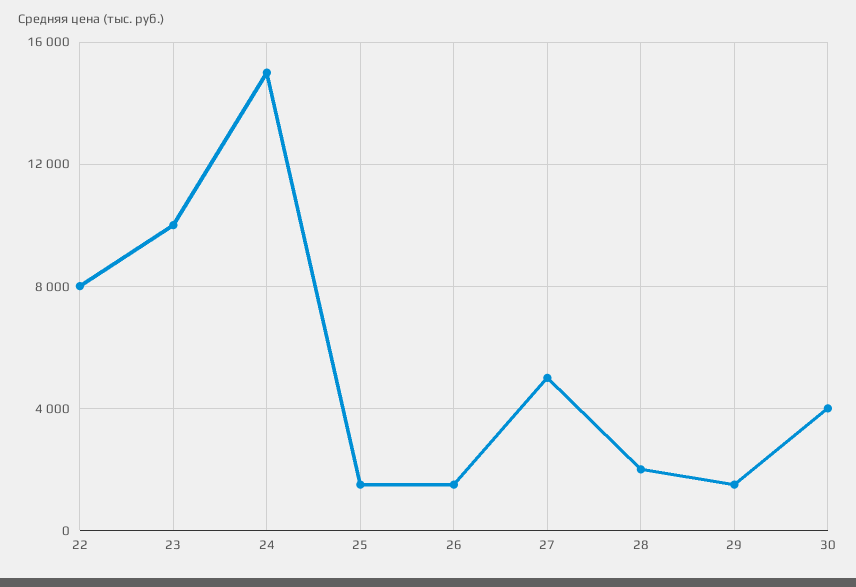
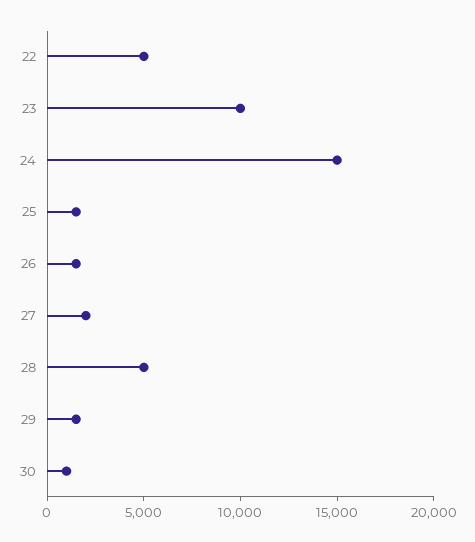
  {
-   "22": 8000,
+   "22": 5000,
    "23": 10000,
    "24": 15000,
    "25": 1500,
    "26": 1500,
-   "27": 5000,
+   "27": 2000,
-   "28": 2000,
+   "28": 5000,
    "29": 1500,
-   "30": 4000
+   "30": 1000
  }

